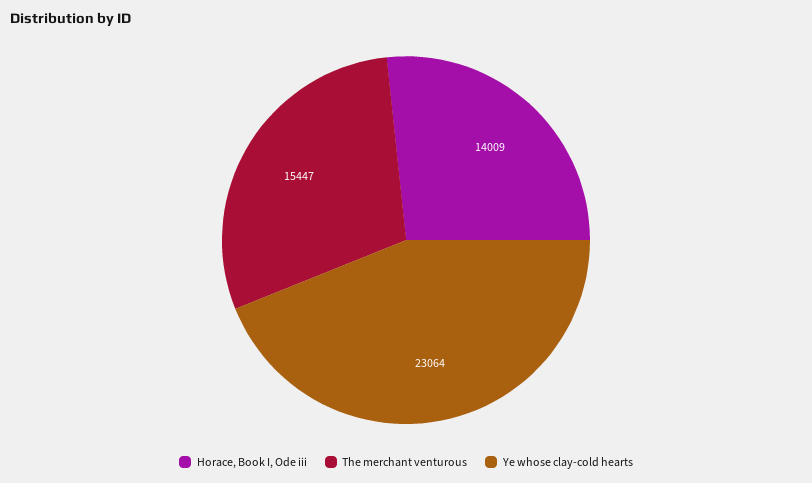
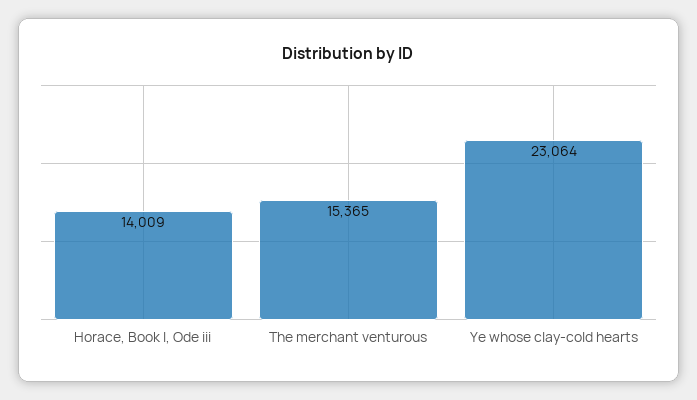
  {
    "Horace, Book I, Ode iii": 14009,
-   "The merchant venturous": 15447,
+   "The merchant venturous": 15365,
    "Ye whose clay-cold hearts": 23064
  }

